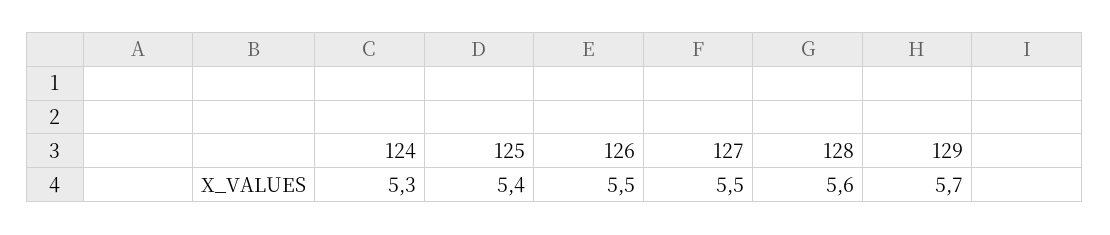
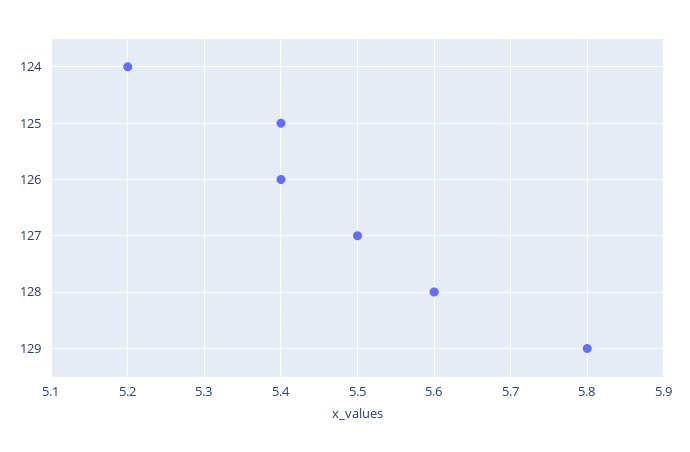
  {
-   "124": 5.3,
+   "124": 5.2,
    "125": 5.4,
-   "126": 5.5,
+   "126": 5.4,
    "127": 5.5,
    "128": 5.6,
-   "129": 5.7
+   "129": 5.8
  }

